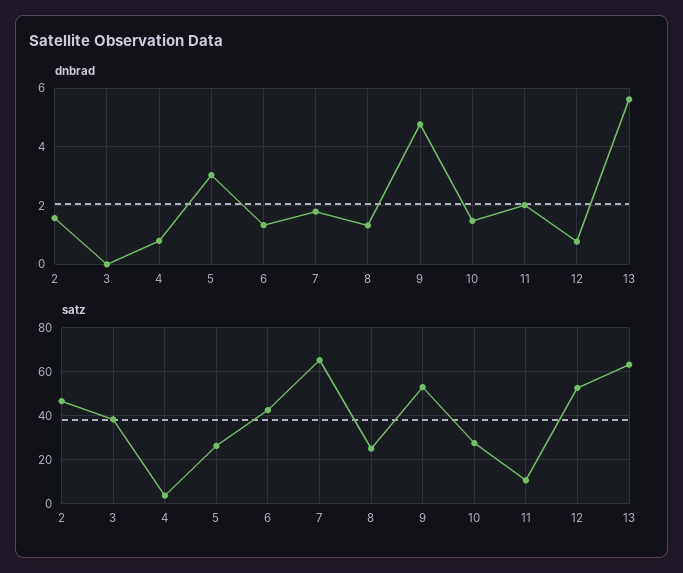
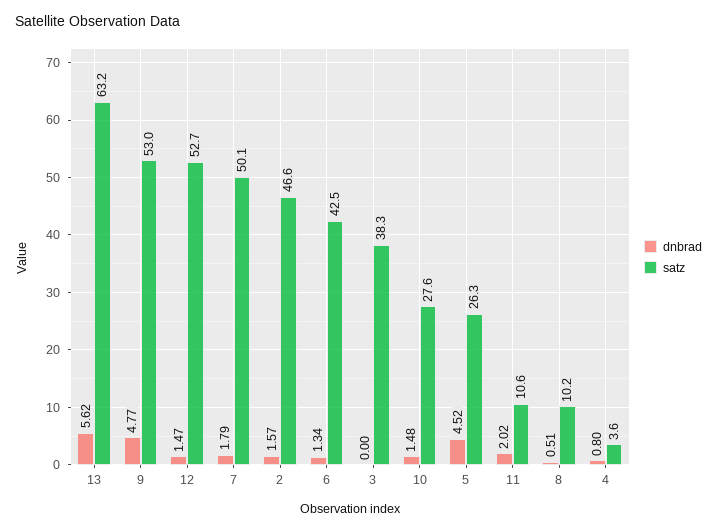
  {
    "dnbrad": {
      "2": 1.57,
      "3": 0,
      "4": 0.8,
-     "5": 3,
+     "5": 4.52,
      "6": 1.34,
      "7": 1.79,
-     "8": 1.25,
+     "8": 0.51,
      "9": 4.77,
      "10": 1.48,
      "11": 2.02,
-     "12": 0.75,
+     "12": 1.47,
      "13": 5.62
    },
    "satz": {
      "2": 46.6,
      "3": 38.3,
      "4": 3.6,
      "5": 26.3,
      "6": 42.5,
-     "7": 65,
+     "7": 50.1,
-     "8": 25,
+     "8": 10.2,
      "9": 53,
      "10": 27.6,
      "11": 10.6,
      "12": 52.7,
      "13": 63.2
    }
  }

